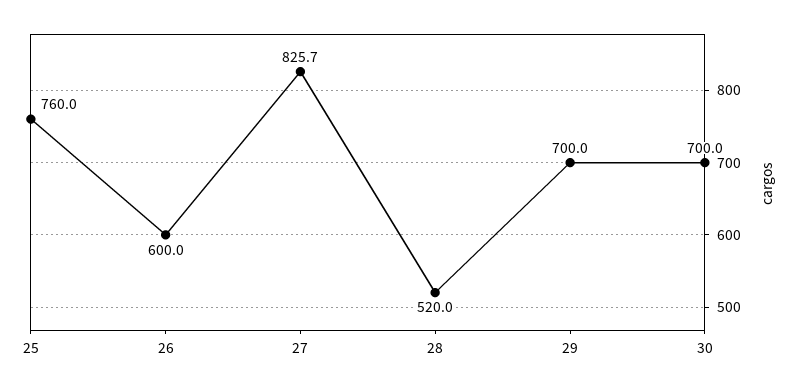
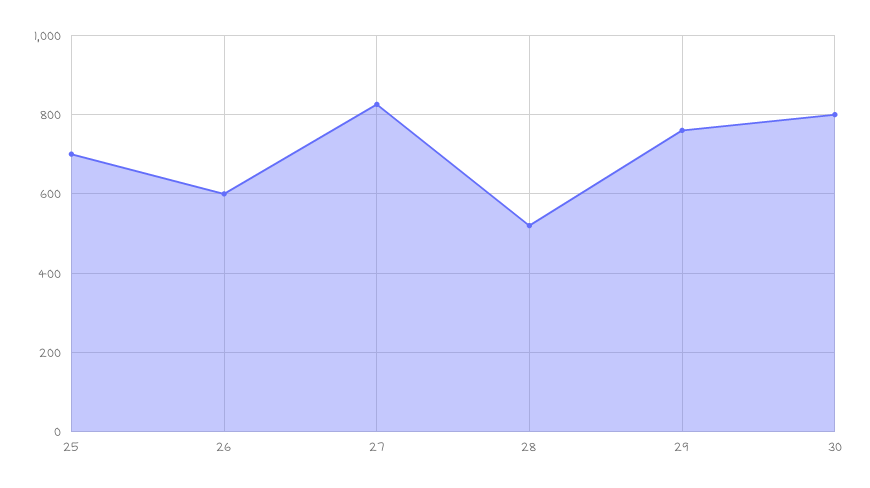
  {
-   "25": 760,
+   "25": 700,
    "26": 600,
    "27": 825.7,
    "28": 520,
-   "29": 700,
+   "29": 760,
-   "30": 700
+   "30": 800
  }

